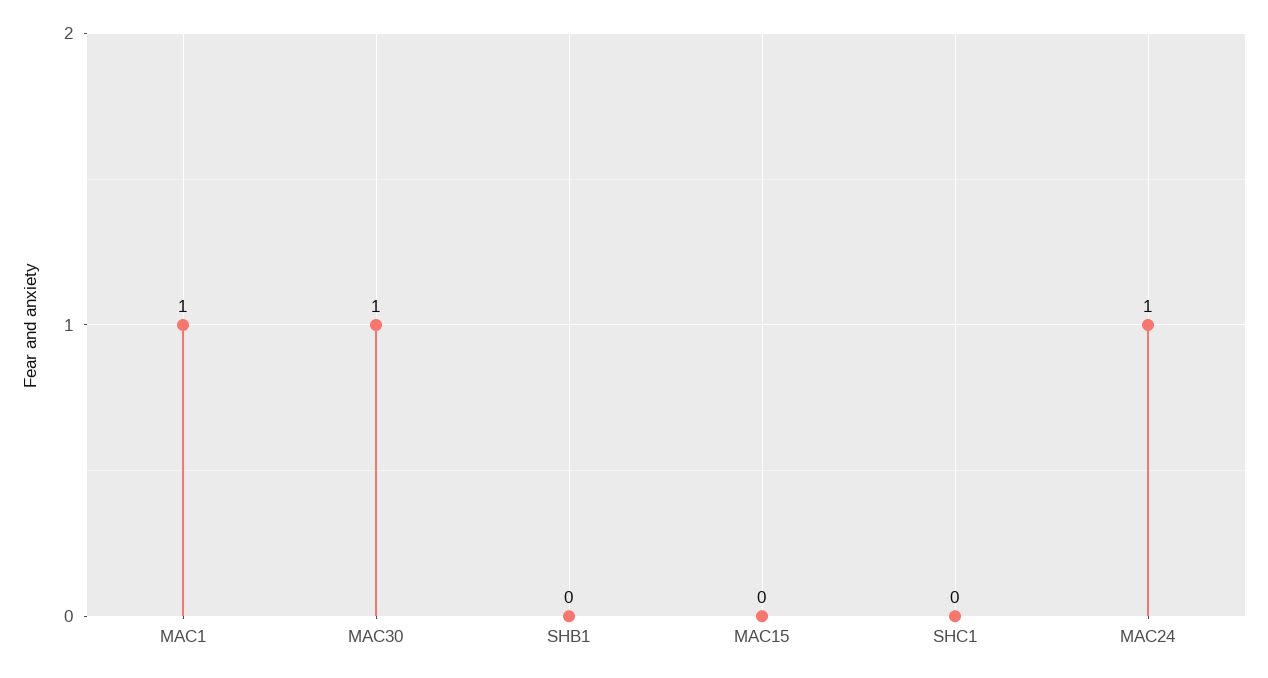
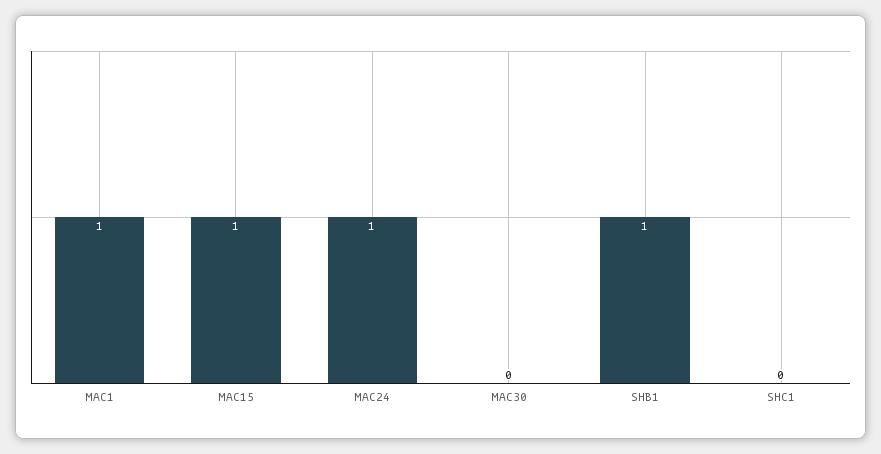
  {
    "MAC1": 1,
-   "MAC30": 1,
+   "MAC30": 0,
-   "SHB1": 0,
+   "SHB1": 1,
-   "MAC15": 0,
+   "MAC15": 1,
    "SHC1": 0,
    "MAC24": 1
  }

